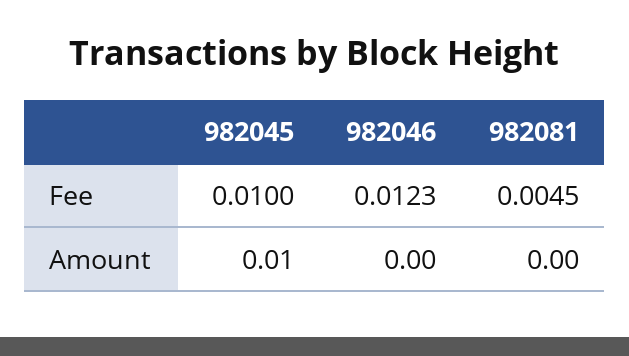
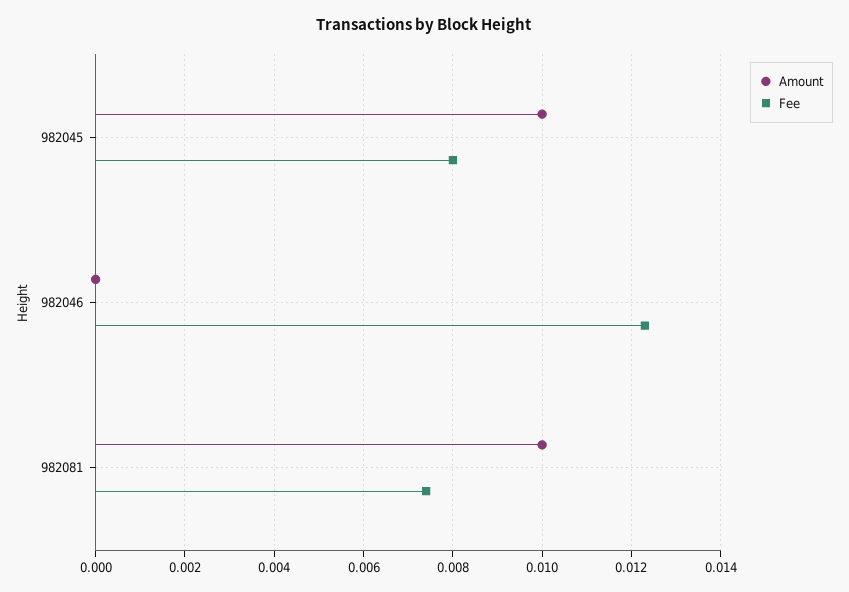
  {
    "Fee": {
-     "982045": 0.01,
+     "982045": 0.008,
      "982046": 0.0123,
-     "982081": 0.0045
+     "982081": 0.0075
    },
    "Amount": {
      "982045": 0.01,
      "982046": 0,
-     "982081": 0
+     "982081": 0.01
    }
  }

